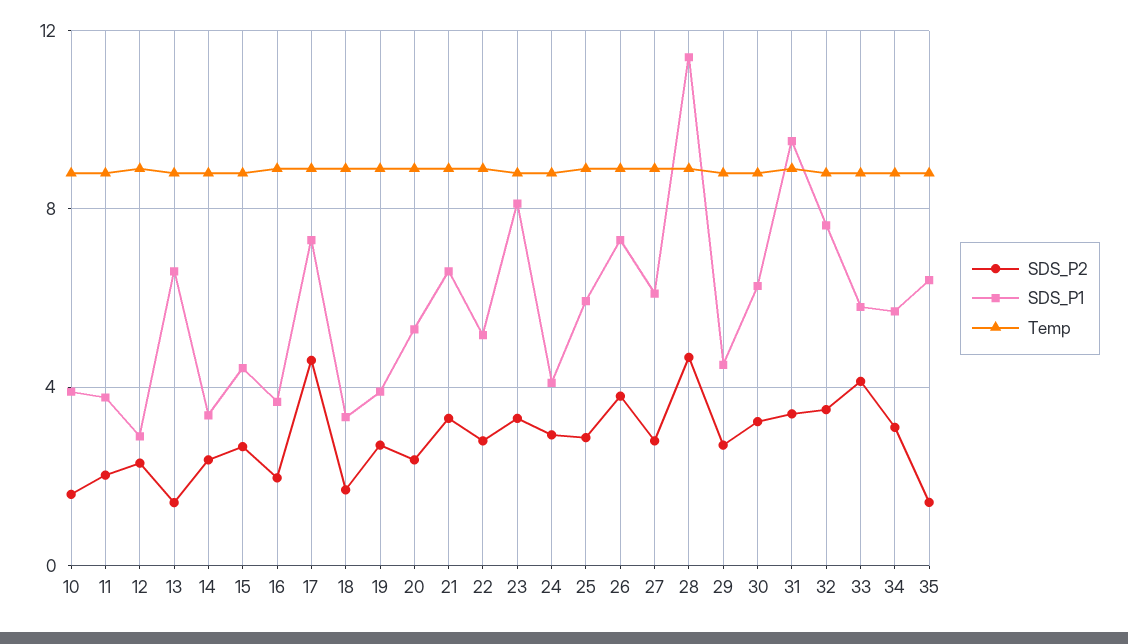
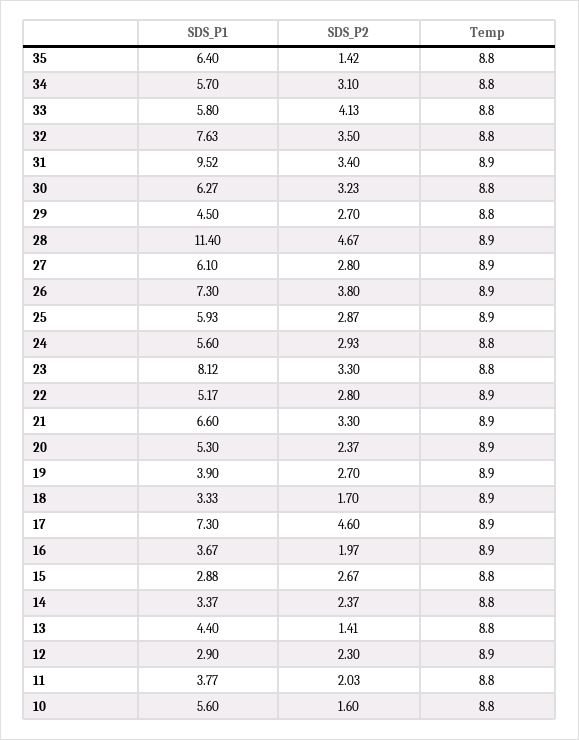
  {
    "SDS_P2": {
      "10": 1.6,
      "11": 2.03,
      "12": 2.3,
      "13": 1.41,
      "14": 2.37,
      "15": 2.67,
      "16": 1.97,
      "17": 4.6,
      "18": 1.7,
      "19": 2.7,
      "20": 2.37,
      "21": 3.3,
      "22": 2.8,
      "23": 3.3,
      "24": 2.93,
      "25": 2.87,
      "26": 3.8,
      "27": 2.8,
      "28": 4.67,
      "29": 2.7,
      "30": 3.23,
      "31": 3.4,
      "32": 3.5,
      "33": 4.13,
      "34": 3.1,
      "35": 1.42
    },
    "SDS_P1": {
-     "10": 4,
+     "10": 5.6,
      "11": 3.77,
      "12": 2.9,
-     "13": 6.5,
+     "13": 4.4,
      "14": 3.37,
-     "15": 4.5,
+     "15": 2.88,
      "16": 3.67,
      "17": 7.3,
      "18": 3.33,
      "19": 3.9,
      "20": 5.3,
      "21": 6.6,
      "22": 5.17,
      "23": 8.12,
-     "24": 4,
+     "24": 5.6,
      "25": 5.93,
      "26": 7.3,
      "27": 6.1,
      "28": 11.4,
      "29": 4.5,
      "30": 6.27,
      "31": 9.52,
      "32": 7.63,
      "33": 5.8,
      "34": 5.7,
      "35": 6.4
    },
    "Temp": {
      "10": 8.8,
      "11": 8.8,
      "12": 8.9,
      "13": 8.8,
      "14": 8.8,
      "15": 8.8,
      "16": 8.9,
      "17": 8.9,
      "18": 8.9,
      "19": 8.9,
      "20": 8.9,
      "21": 8.9,
      "22": 8.9,
      "23": 8.8,
      "24": 8.8,
      "25": 8.9,
      "26": 8.9,
      "27": 8.9,
      "28": 8.9,
      "29": 8.8,
      "30": 8.8,
      "31": 8.9,
      "32": 8.8,
      "33": 8.8,
      "34": 8.8,
      "35": 8.8
    }
  }

